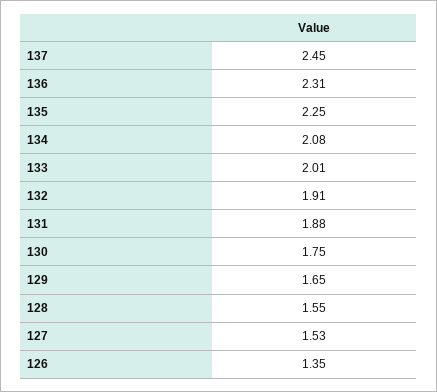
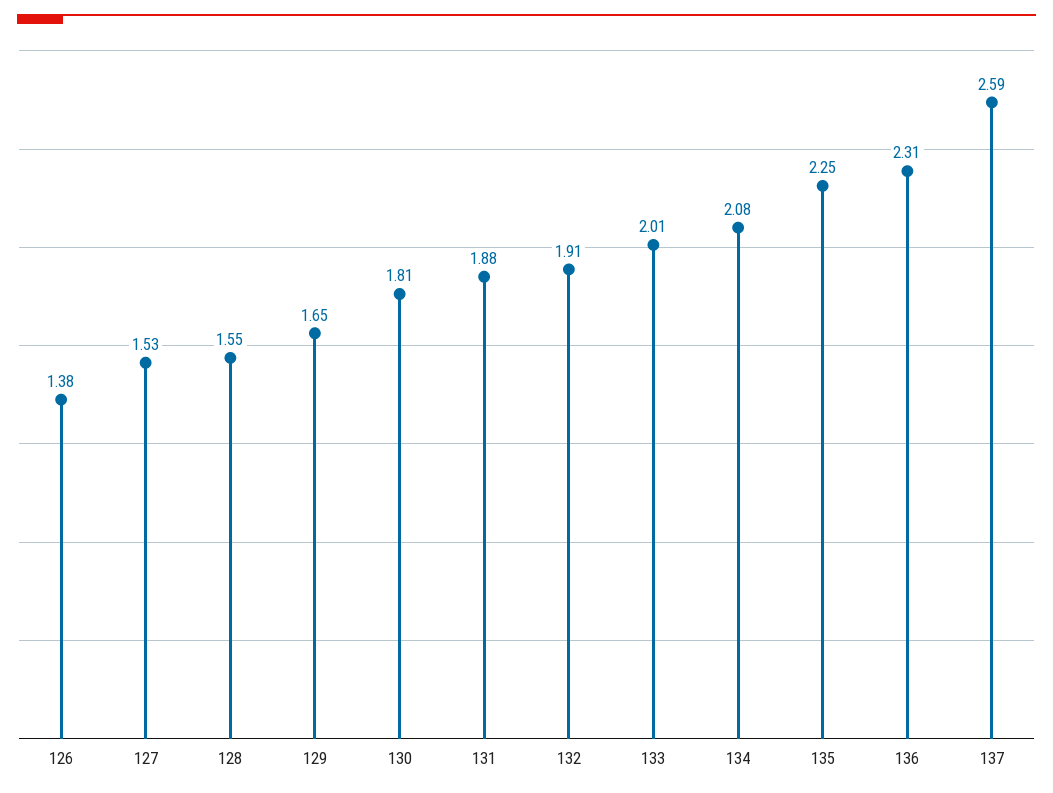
  {
-   "137": 2.45,
+   "137": 2.59,
    "136": 2.31,
    "135": 2.25,
    "134": 2.08,
    "133": 2.01,
    "132": 1.91,
    "131": 1.88,
-   "130": 1.75,
+   "130": 1.81,
    "129": 1.65,
    "128": 1.55,
    "127": 1.53,
-   "126": 1.35
+   "126": 1.38
  }

